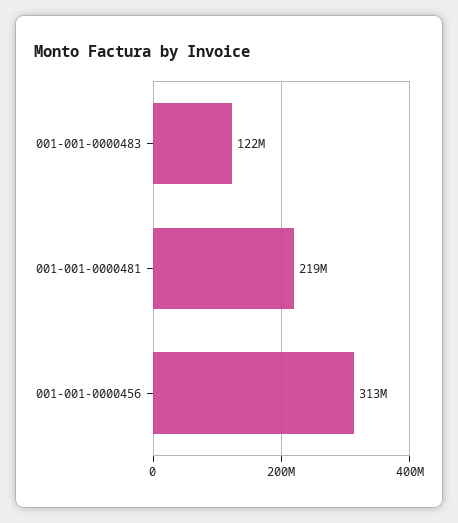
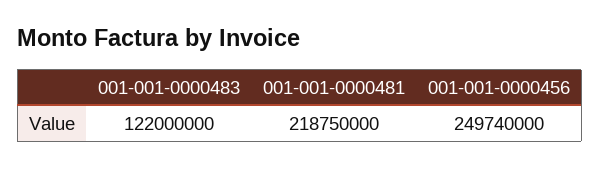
  {
    "001-001-0000483": 122000000,
    "001-001-0000481": 218750000,
-   "001-001-0000456": 313000000
+   "001-001-0000456": 249740000
  }

